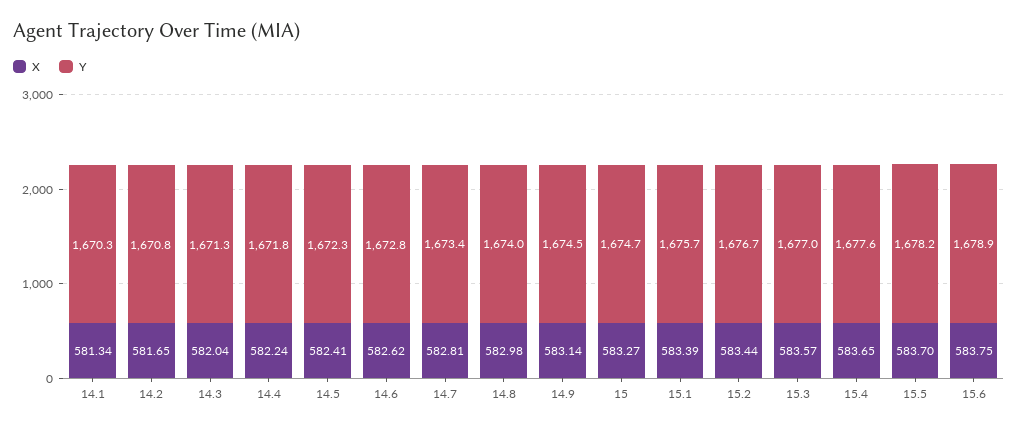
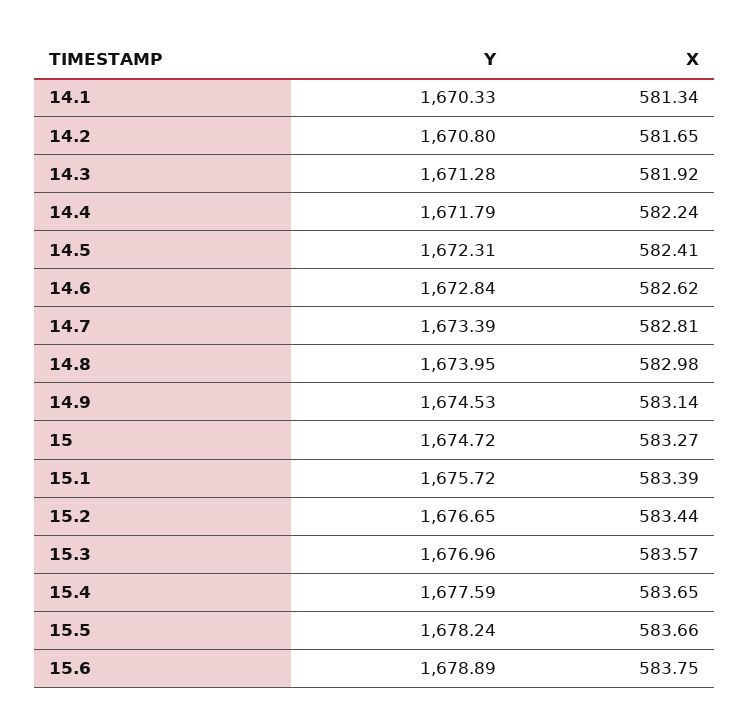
  {
    "X": {
      "14.1": 581.34,
      "14.2": 581.65,
-     "14.3": 582.04,
+     "14.3": 581.92,
      "14.4": 582.24,
      "14.5": 582.41,
      "14.6": 582.62,
      "14.7": 582.81,
      "14.8": 582.98,
      "14.9": 583.14,
      "15": 583.27,
      "15.1": 583.39,
      "15.2": 583.44,
      "15.3": 583.57,
      "15.4": 583.65,
-     "15.5": 583.7,
+     "15.5": 583.66,
      "15.6": 583.75
    },
    "Y": {
      "14.1": 1670.33,
      "14.2": 1670.8,
      "14.3": 1671.28,
      "14.4": 1671.79,
      "14.5": 1672.31,
      "14.6": 1672.84,
      "14.7": 1673.39,
      "14.8": 1673.95,
      "14.9": 1674.53,
      "15": 1674.72,
      "15.1": 1675.72,
      "15.2": 1676.65,
      "15.3": 1676.96,
      "15.4": 1677.59,
      "15.5": 1678.24,
      "15.6": 1678.89
    }
  }

